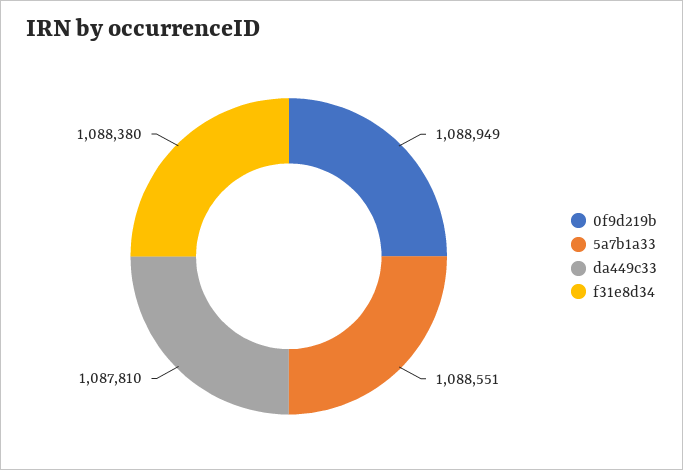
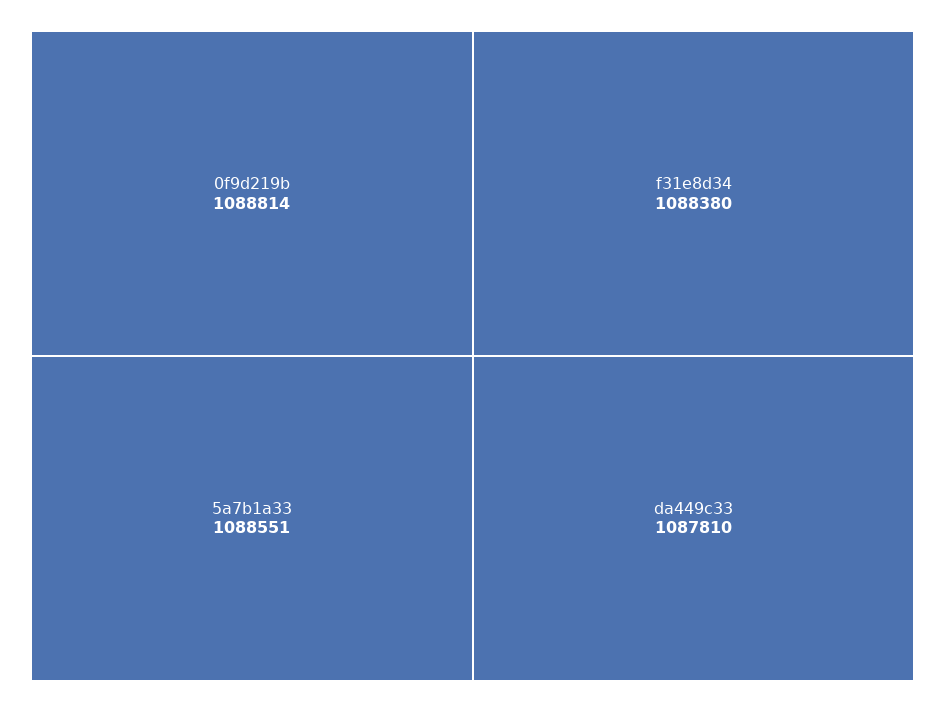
  {
-   "0f9d219b": 1088949,
+   "0f9d219b": 1088814,
    "5a7b1a33": 1088551,
    "da449c33": 1087810,
    "f31e8d34": 1088380
  }

